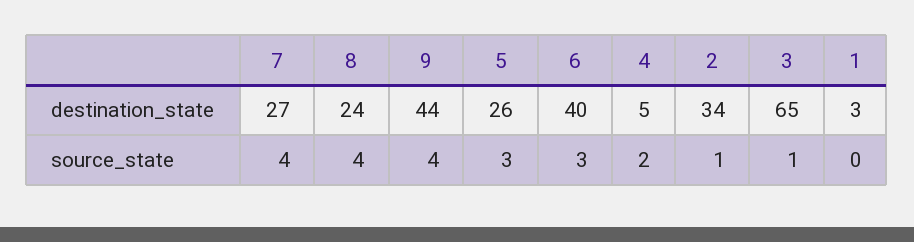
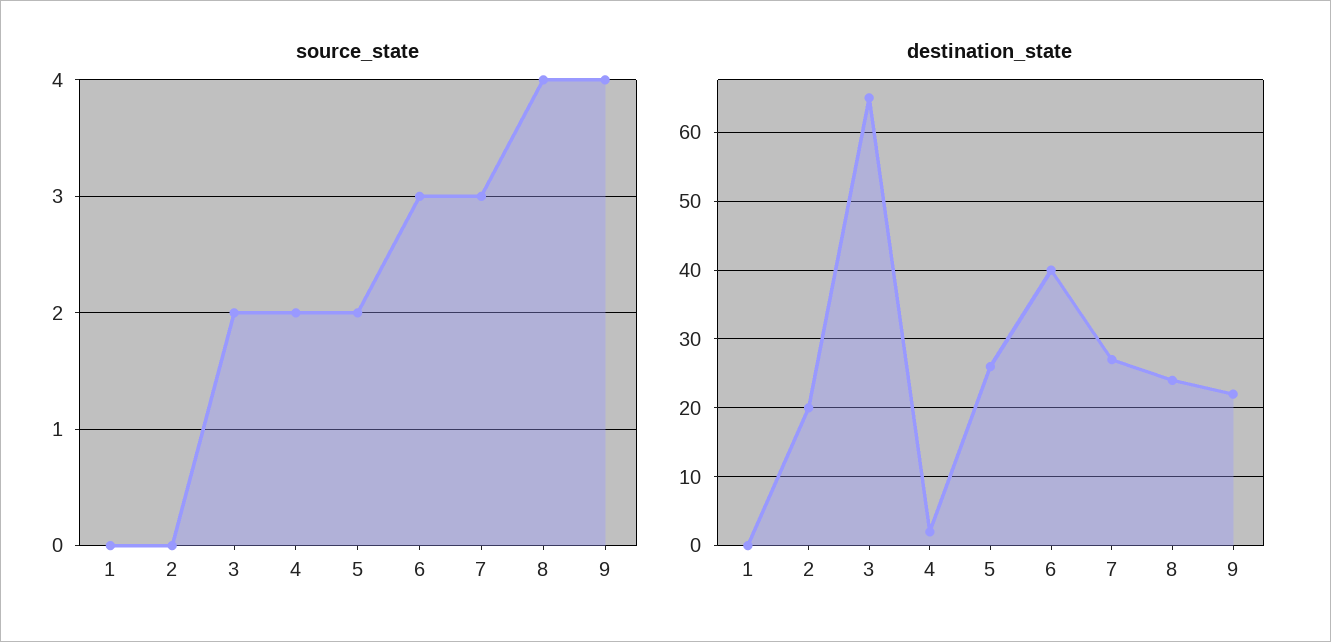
  {
    "destination_state": {
      "7": 27,
      "8": 24,
-     "9": 44,
+     "9": 22,
      "5": 26,
      "6": 40,
-     "4": 5,
+     "4": 2,
-     "2": 34,
+     "2": 20,
      "3": 65,
-     "1": 3
+     "1": 0
    },
    "source_state": {
-     "7": 4,
+     "7": 3,
      "8": 4,
      "9": 4,
-     "5": 3,
+     "5": 2,
      "6": 3,
      "4": 2,
-     "2": 1,
+     "2": 0,
-     "3": 1,
+     "3": 2,
      "1": 0
    }
  }

